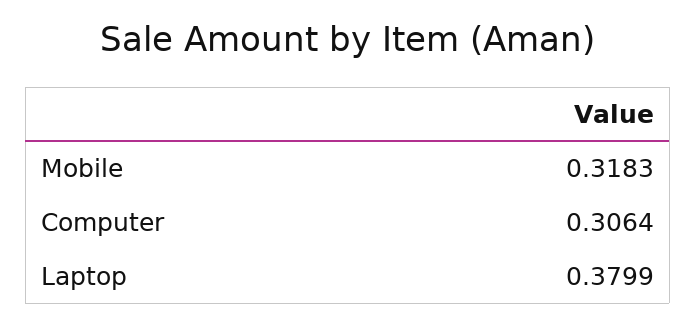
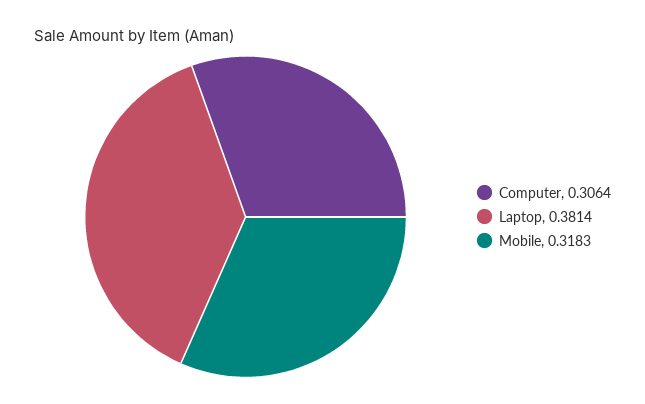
  {
    "Mobile": 0.3183,
    "Computer": 0.3064,
-   "Laptop": 0.3799
+   "Laptop": 0.3814
  }

